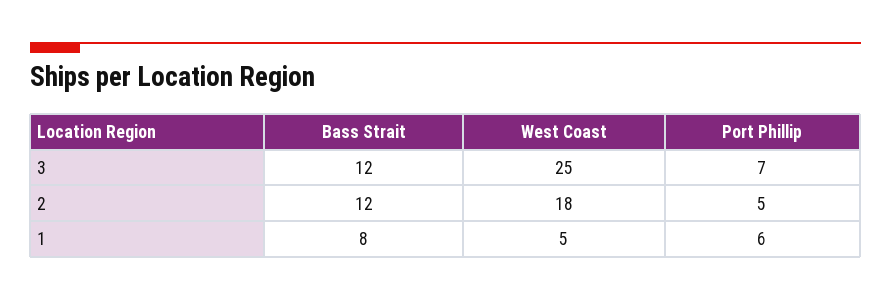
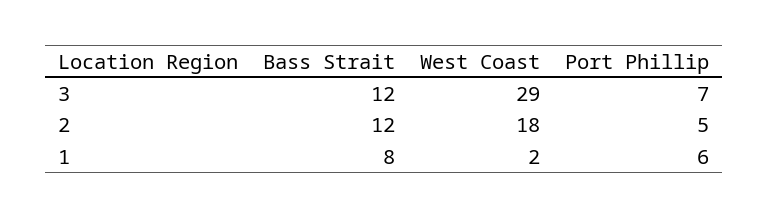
  {
    "Bass Strait": {
      "3": 12,
      "2": 12,
      "1": 8
    },
    "West Coast": {
-     "3": 25,
+     "3": 29,
      "2": 18,
-     "1": 5
+     "1": 2
    },
    "Port Phillip": {
      "3": 7,
      "2": 5,
      "1": 6
    }
  }

